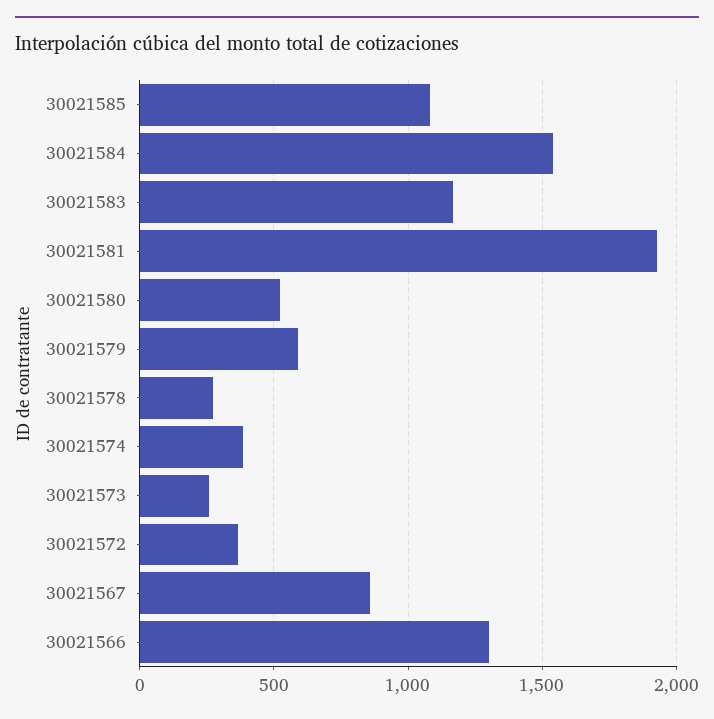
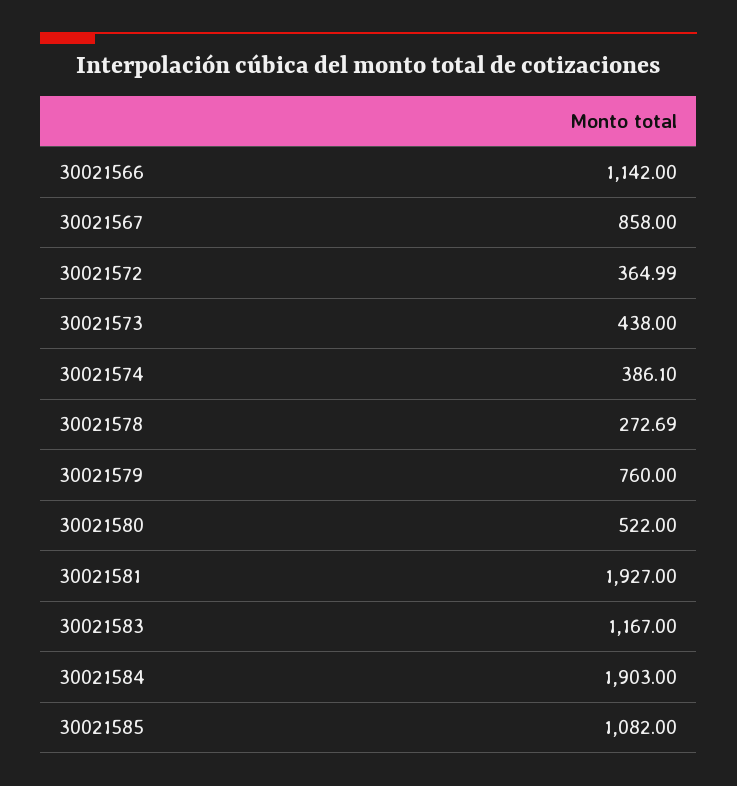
  {
    "30021585": 1082,
-   "30021584": 1550,
+   "30021584": 1903,
    "30021583": 1167,
    "30021581": 1927,
    "30021580": 522,
-   "30021579": 600,
+   "30021579": 760,
    "30021578": 272.69,
    "30021574": 386.1,
-   "30021573": 250,
+   "30021573": 438,
    "30021572": 364.99,
    "30021567": 858,
-   "30021566": 1300
+   "30021566": 1142
  }

